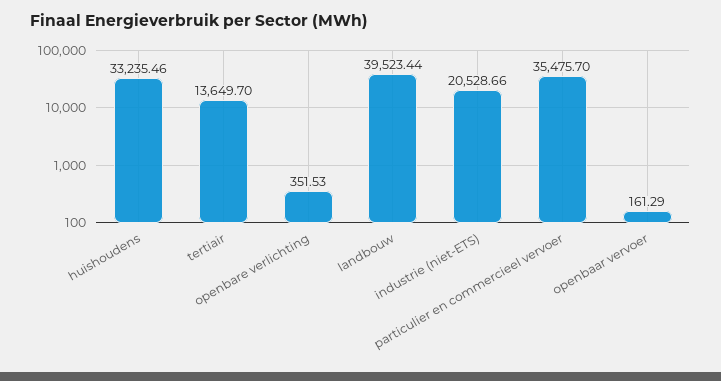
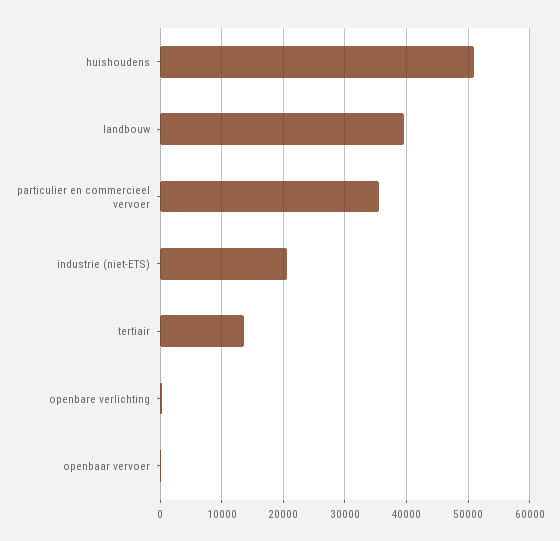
  {
-   "huishoudens": 33235.46,
+   "huishoudens": 51000,
    "tertiair": 13649.7,
    "openbare verlichting": 351.53,
    "landbouw": 39523.44,
    "industrie (niet-ETS)": 20528.66,
    "particulier en commercieel vervoer": 35475.7,
    "openbaar vervoer": 161.29
  }

